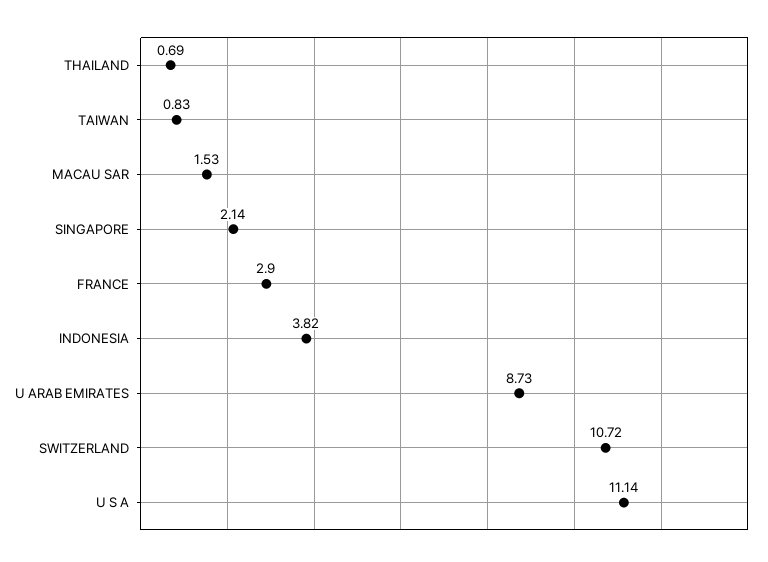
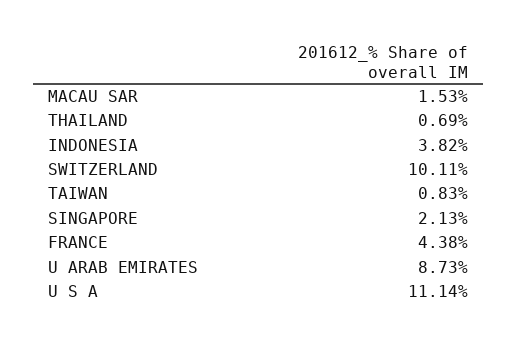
  {
    "THAILAND": 0.69,
    "TAIWAN": 0.83,
    "MACAU SAR": 1.53,
-   "SINGAPORE": 2.14,
+   "SINGAPORE": 2.13,
-   "FRANCE": 2.9,
+   "FRANCE": 4.38,
    "INDONESIA": 3.82,
    "U ARAB EMIRATES": 8.73,
-   "SWITZERLAND": 10.72,
+   "SWITZERLAND": 10.11,
    "U S A": 11.14
  }

